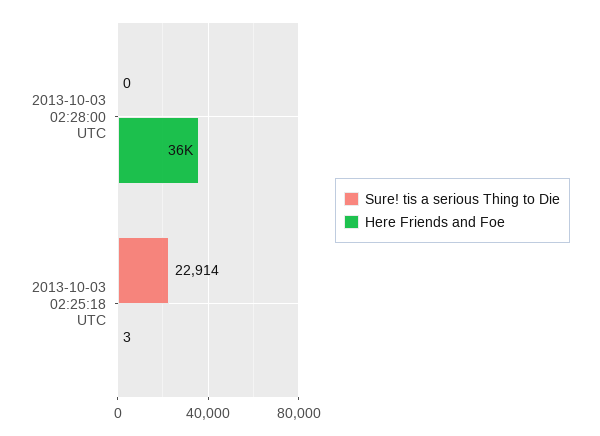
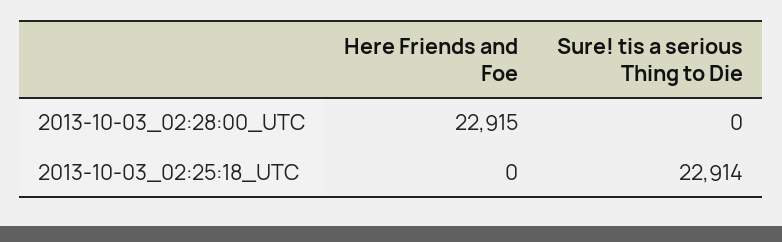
  {
    "Sure! tis a serious Thing to Die": {
      "2013-10-03 02:28:00 UTC": 0,
      "2013-10-03 02:25:18 UTC": 22914
    },
    "Here Friends and Foe": {
-     "2013-10-03 02:28:00 UTC": 36000,
+     "2013-10-03 02:28:00 UTC": 22915,
-     "2013-10-03 02:25:18 UTC": 3
+     "2013-10-03 02:25:18 UTC": 0
    }
  }

